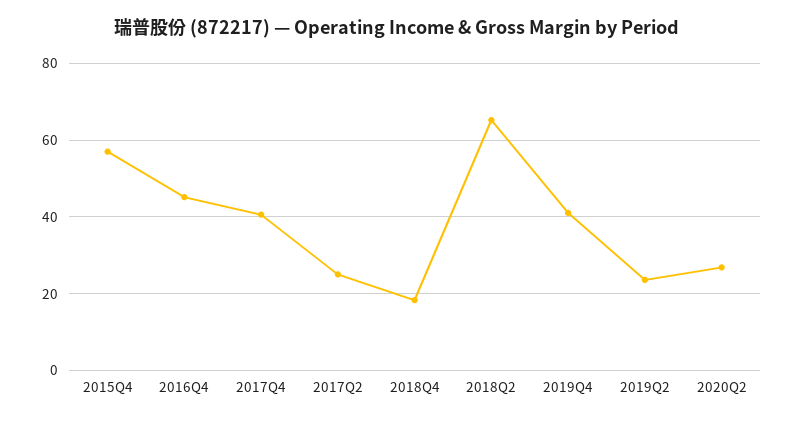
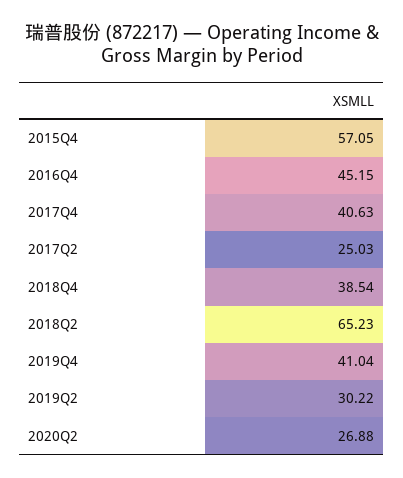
  {
    "2015Q4": 57.05,
    "2016Q4": 45.15,
    "2017Q4": 40.63,
    "2017Q2": 25.03,
-   "2018Q4": 18,
+   "2018Q4": 38.54,
    "2018Q2": 65.23,
    "2019Q4": 41.04,
-   "2019Q2": 24,
+   "2019Q2": 30.22,
    "2020Q2": 26.88
  }

